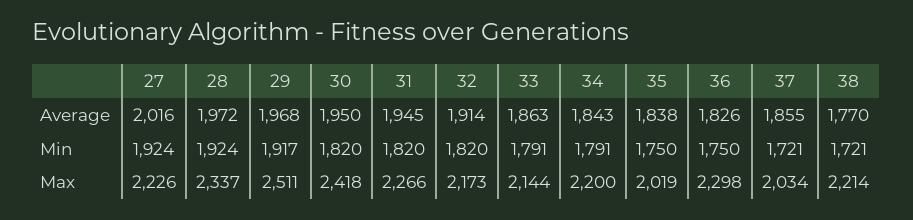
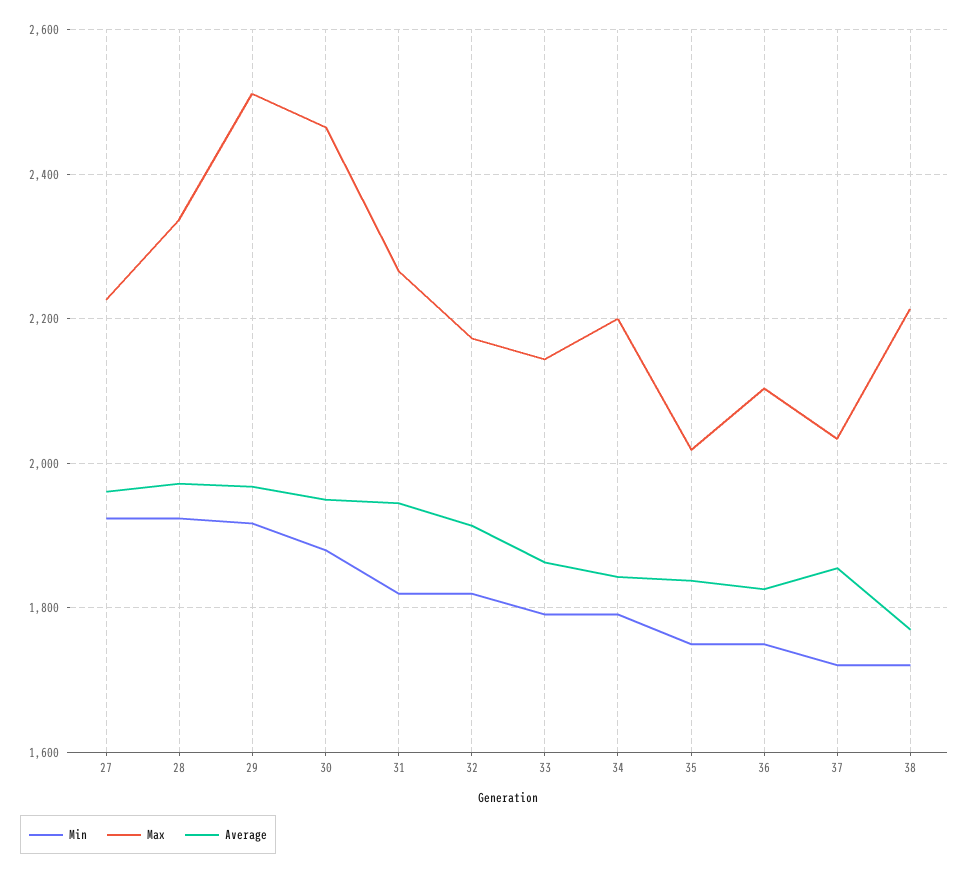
  {
    "Average": {
-     "27": 2016,
+     "27": 1960,
      "28": 1972,
      "29": 1968,
      "30": 1950,
      "31": 1945,
      "32": 1914,
      "33": 1863,
      "34": 1843,
      "35": 1838,
      "36": 1826,
      "37": 1855,
      "38": 1770
    },
    "Min": {
      "27": 1924,
      "28": 1924,
      "29": 1917,
-     "30": 1820,
+     "30": 1880,
      "31": 1820,
      "32": 1820,
      "33": 1791,
      "34": 1791,
      "35": 1750,
      "36": 1750,
      "37": 1721,
      "38": 1721
    },
    "Max": {
      "27": 2226,
      "28": 2337,
      "29": 2511,
-     "30": 2418,
+     "30": 2460,
      "31": 2266,
      "32": 2173,
      "33": 2144,
      "34": 2200,
      "35": 2019,
-     "36": 2298,
+     "36": 2100,
      "37": 2034,
      "38": 2214
    }
  }

